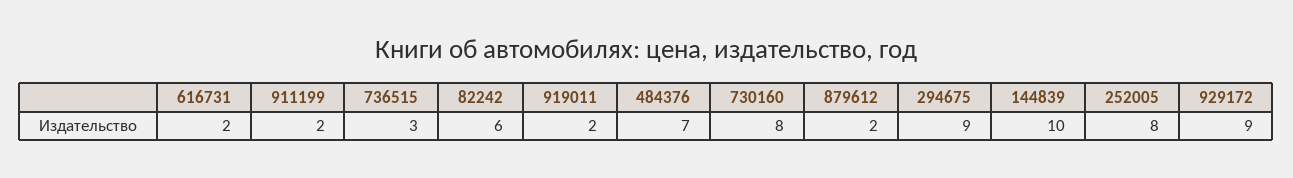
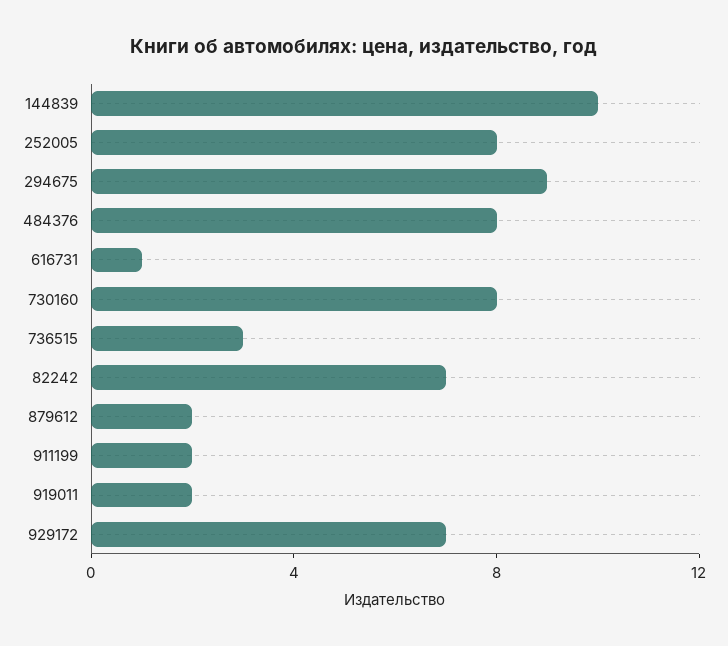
  {
-   "616731": 2,
+   "616731": 1,
    "911199": 2,
    "736515": 3,
-   "82242": 6,
+   "82242": 7,
    "919011": 2,
-   "484376": 7,
+   "484376": 8,
    "730160": 8,
    "879612": 2,
    "294675": 9,
    "144839": 10,
    "252005": 8,
-   "929172": 9
+   "929172": 7
  }

